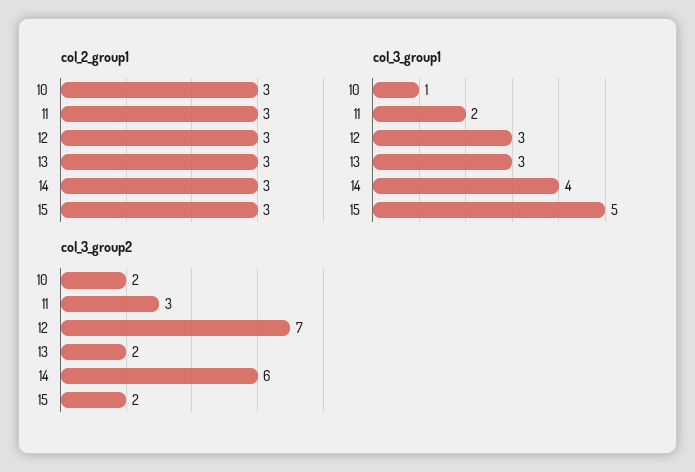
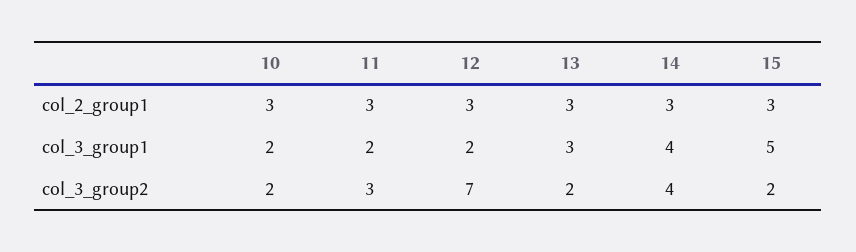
  {
    "col_2_group1": {
      "10": 3,
      "11": 3,
      "12": 3,
      "13": 3,
      "14": 3,
      "15": 3
    },
    "col_3_group1": {
-     "10": 1,
+     "10": 2,
      "11": 2,
-     "12": 3,
+     "12": 2,
      "13": 3,
      "14": 4,
      "15": 5
    },
    "col_3_group2": {
      "10": 2,
      "11": 3,
      "12": 7,
      "13": 2,
-     "14": 6,
+     "14": 4,
      "15": 2
    }
  }

